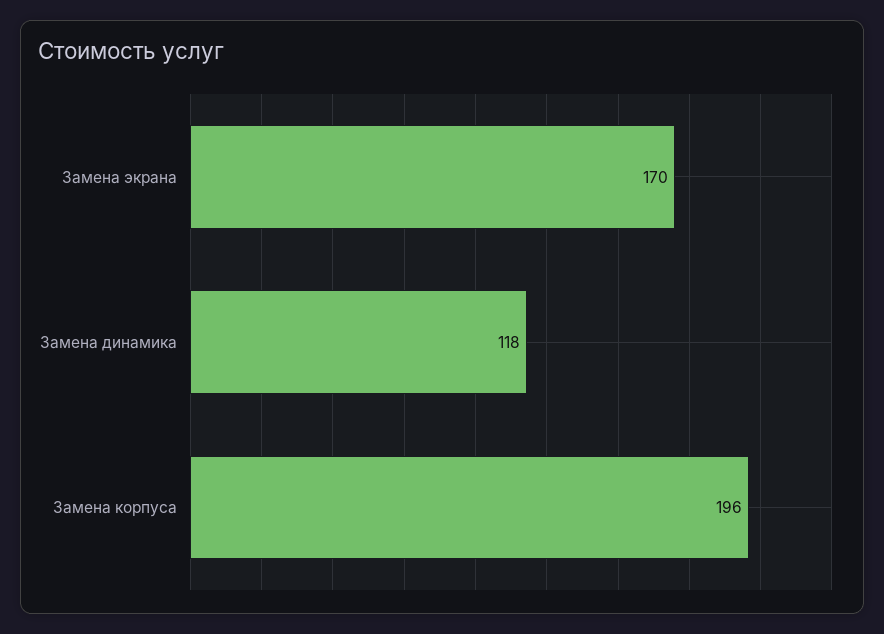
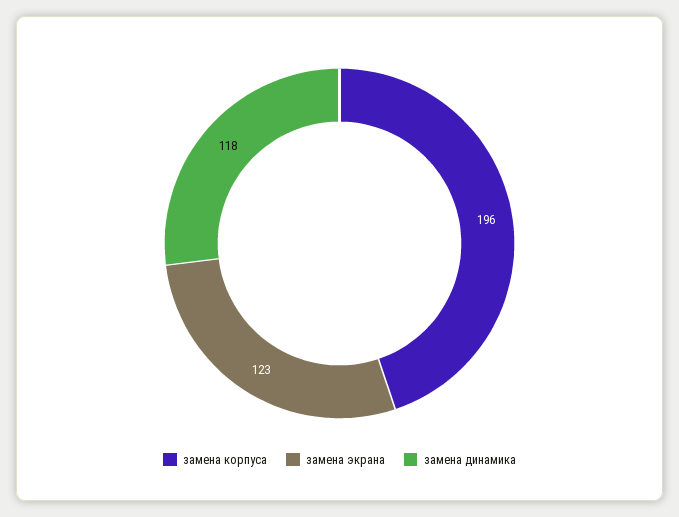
  {
-   "Замена экрана": 170,
+   "Замена экрана": 123,
    "Замена динамика": 118,
    "Замена корпуса": 196
  }

